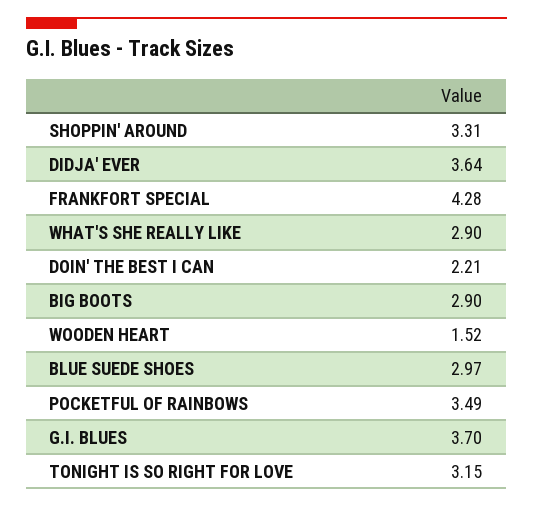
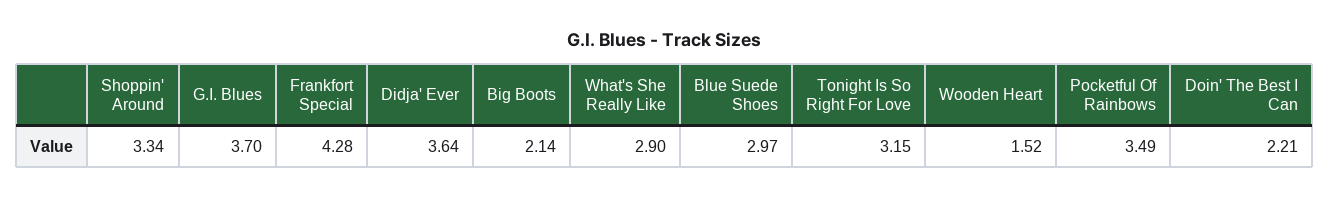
  {
-   "SHOPPIN' AROUND": 3.31,
+   "SHOPPIN' AROUND": 3.34,
    "DIDJA' EVER": 3.64,
    "FRANKFORT SPECIAL": 4.28,
    "WHAT'S SHE REALLY LIKE": 2.9,
    "DOIN' THE BEST I CAN": 2.21,
-   "BIG BOOTS": 2.9,
+   "BIG BOOTS": 2.14,
    "WOODEN HEART": 1.52,
    "BLUE SUEDE SHOES": 2.97,
    "POCKETFUL OF RAINBOWS": 3.49,
    "G.I. BLUES": 3.7,
    "TONIGHT IS SO RIGHT FOR LOVE": 3.15
  }

